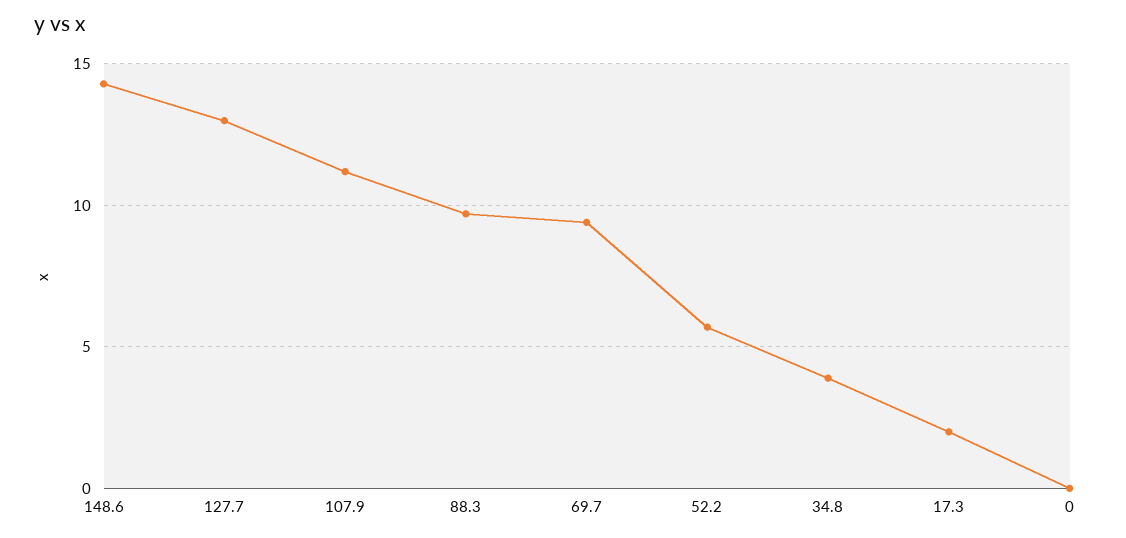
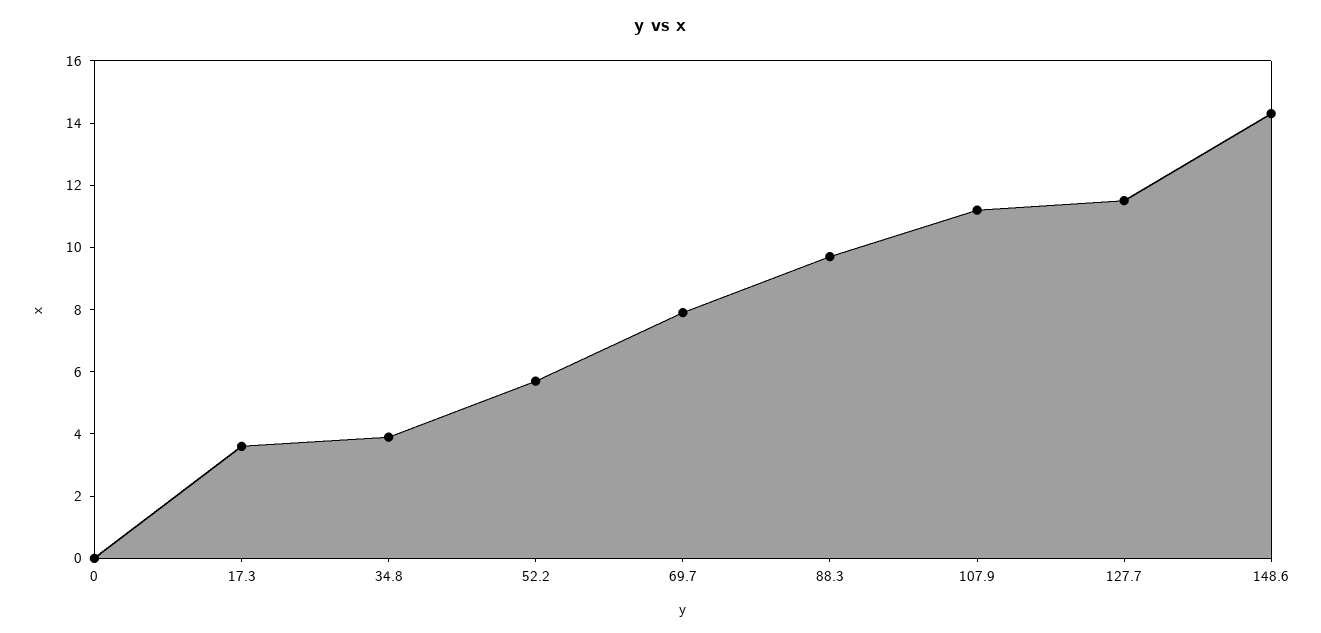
  {
    "148.6": 14.5,
-   "127.7": 13,
+   "127.7": 11.5,
    "107.9": 11,
    "88.3": 9.5,
-   "69.7": 9.5,
+   "69.7": 8,
    "52.2": 5.5,
    "34.8": 4,
-   "17.3": 2,
+   "17.3": 3.5,
    "0": 0
  }

